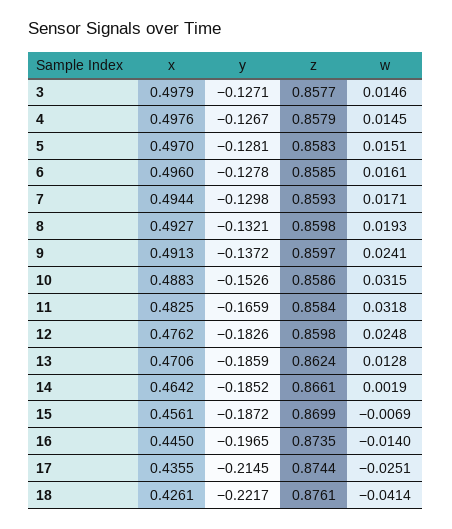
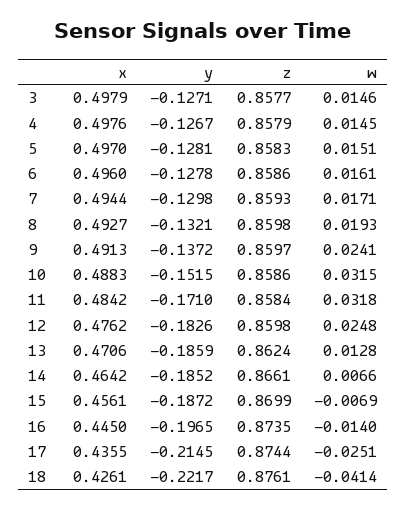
  {
    "x": {
      "3": 0.4979,
      "4": 0.4976,
      "5": 0.497,
      "6": 0.496,
      "7": 0.4944,
      "8": 0.4927,
      "9": 0.4913,
      "10": 0.4883,
-     "11": 0.4825,
+     "11": 0.4842,
      "12": 0.4762,
      "13": 0.4706,
      "14": 0.4642,
      "15": 0.4561,
      "16": 0.445,
      "17": 0.4355,
      "18": 0.4261
    },
    "y": {
      "3": -0.1271,
      "4": -0.1267,
      "5": -0.1281,
      "6": -0.1278,
      "7": -0.1298,
      "8": -0.1321,
      "9": -0.1372,
-     "10": -0.1526,
+     "10": -0.1515,
-     "11": -0.1659,
+     "11": -0.171,
      "12": -0.1826,
      "13": -0.1859,
      "14": -0.1852,
      "15": -0.1872,
      "16": -0.1965,
      "17": -0.2145,
      "18": -0.2217
    },
    "z": {
      "3": 0.8577,
      "4": 0.8579,
      "5": 0.8583,
-     "6": 0.8585,
+     "6": 0.8586,
      "7": 0.8593,
      "8": 0.8598,
      "9": 0.8597,
      "10": 0.8586,
      "11": 0.8584,
      "12": 0.8598,
      "13": 0.8624,
      "14": 0.8661,
      "15": 0.8699,
      "16": 0.8735,
      "17": 0.8744,
      "18": 0.8761
    },
    "w": {
      "3": 0.0146,
      "4": 0.0145,
      "5": 0.0151,
      "6": 0.0161,
      "7": 0.0171,
      "8": 0.0193,
      "9": 0.0241,
      "10": 0.0315,
      "11": 0.0318,
      "12": 0.0248,
      "13": 0.0128,
-     "14": 0.0019,
+     "14": 0.0066,
      "15": -0.0069,
      "16": -0.014,
      "17": -0.0251,
      "18": -0.0414
    }
  }

